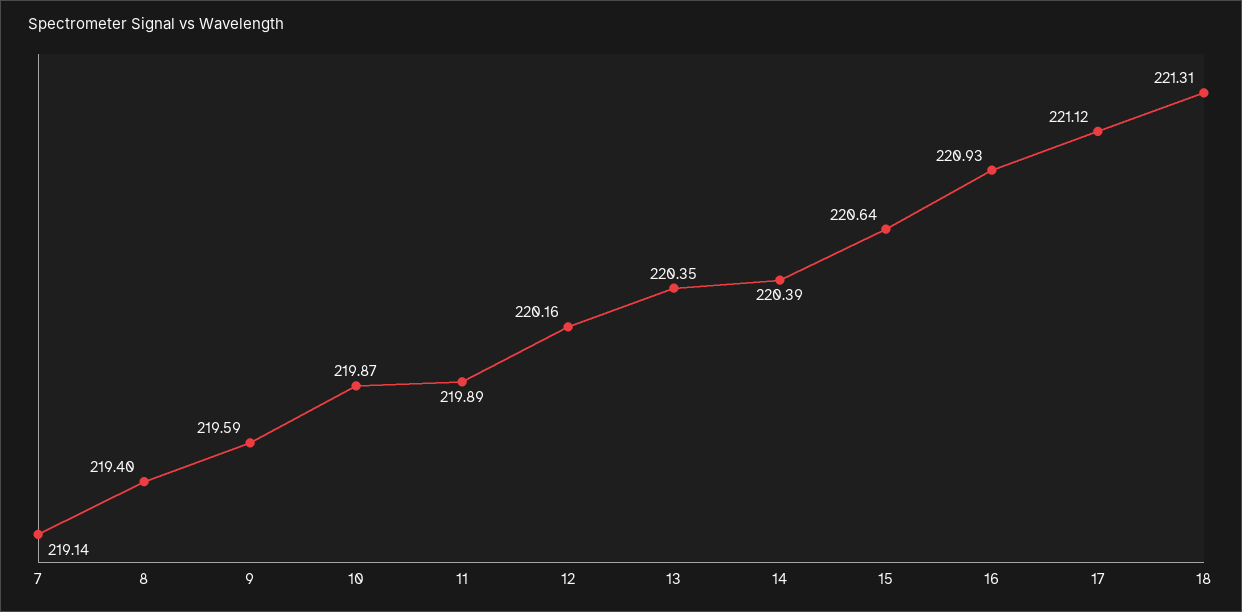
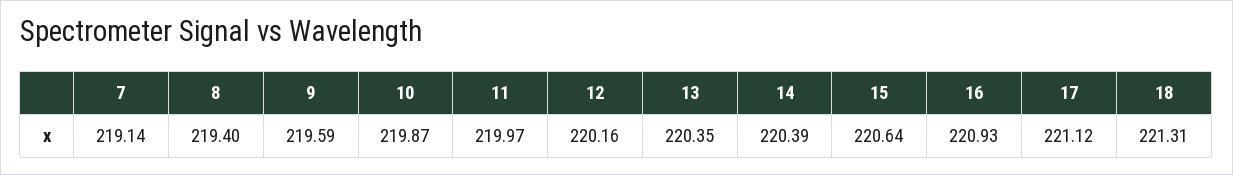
  {
    "7": 219.14,
    "8": 219.4,
    "9": 219.59,
    "10": 219.87,
-   "11": 219.89,
+   "11": 219.97,
    "12": 220.16,
    "13": 220.35,
    "14": 220.39,
    "15": 220.64,
    "16": 220.93,
    "17": 221.12,
    "18": 221.31
  }

